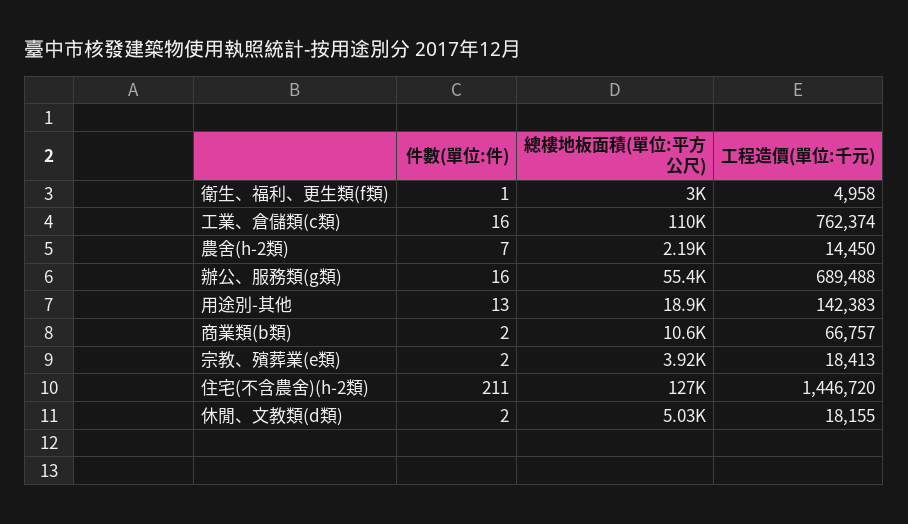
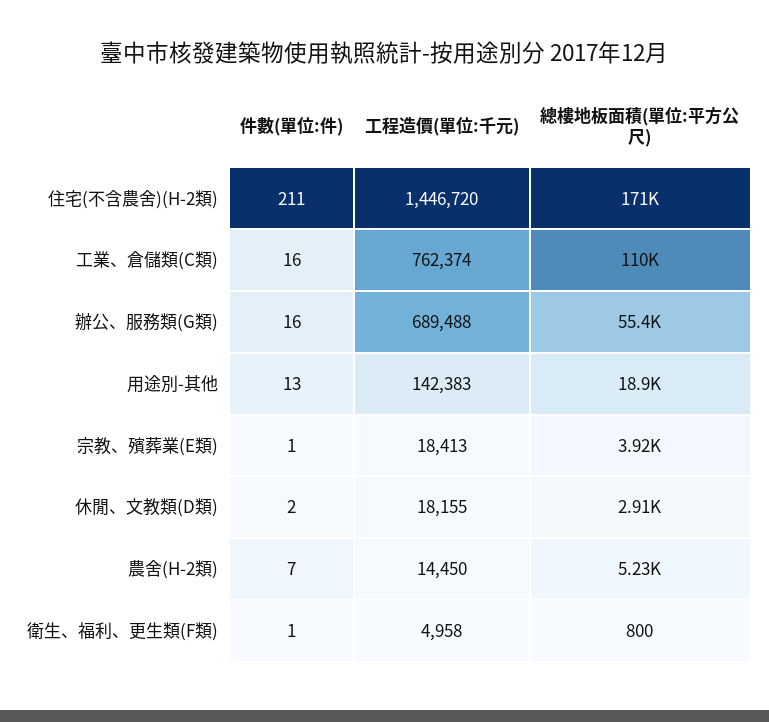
  {
    "件數(單位:件)": {
      "衛生、福利、更生類(f類)": 1,
      "工業、倉儲類(c類)": 16,
      "農舍(h-2類)": 7,
      "辦公、服務類(g類)": 16,
      "用途別-其他": 13,
-     "商業類(b類)": 2,
-     "宗教、殯葬業(e類)": 2,
+     "宗教、殯葬業(e類)": 1,
      "住宅(不含農舍)(h-2類)": 211,
      "休閒、文教類(d類)": 2
    },
    "總樓地板面積(單位:平方公尺)": {
-     "衛生、福利、更生類(f類)": 3000,
+     "衛生、福利、更生類(f類)": 800,
      "工業、倉儲類(c類)": 110000,
-     "農舍(h-2類)": 2190,
+     "農舍(h-2類)": 5230,
      "辦公、服務類(g類)": 55400,
      "用途別-其他": 18900,
-     "商業類(b類)": 10600,
      "宗教、殯葬業(e類)": 3920,
-     "住宅(不含農舍)(h-2類)": 127000,
+     "住宅(不含農舍)(h-2類)": 171000,
-     "休閒、文教類(d類)": 5030
+     "休閒、文教類(d類)": 2910
    },
    "工程造價(單位:千元)": {
      "衛生、福利、更生類(f類)": 4958,
      "工業、倉儲類(c類)": 762374,
      "農舍(h-2類)": 14450,
      "辦公、服務類(g類)": 689488,
      "用途別-其他": 142383,
-     "商業類(b類)": 66757,
      "宗教、殯葬業(e類)": 18413,
      "住宅(不含農舍)(h-2類)": 1446720,
      "休閒、文教類(d類)": 18155
    }
  }

